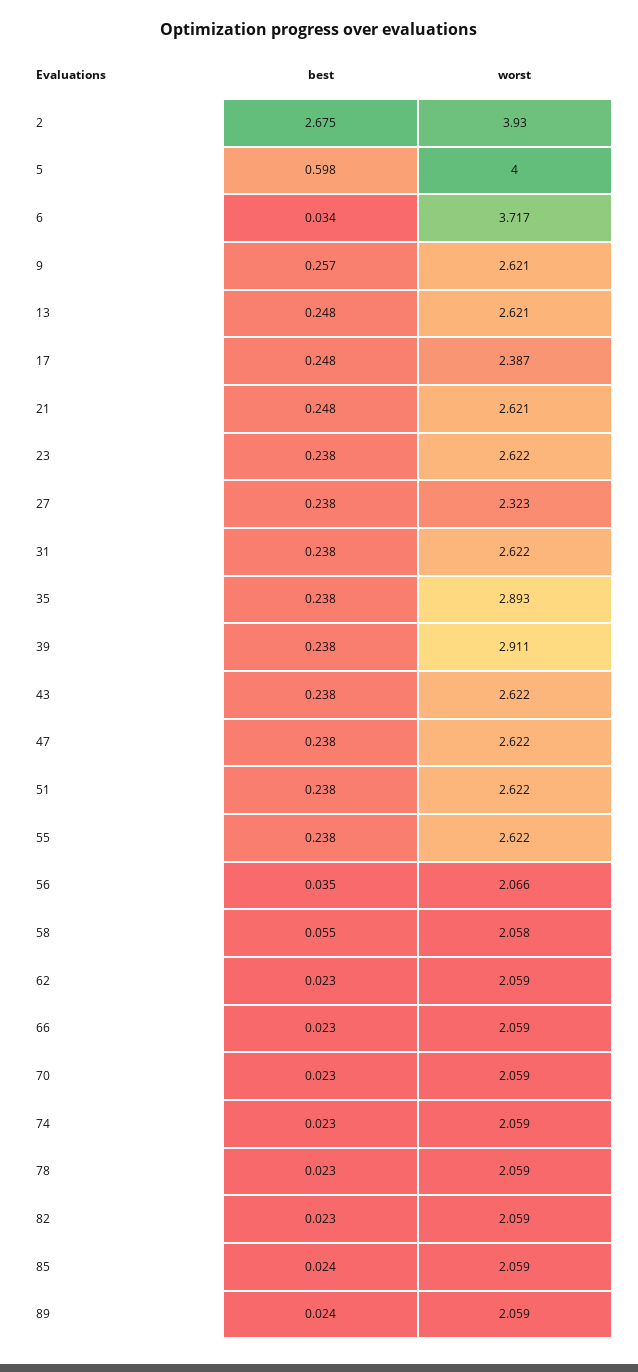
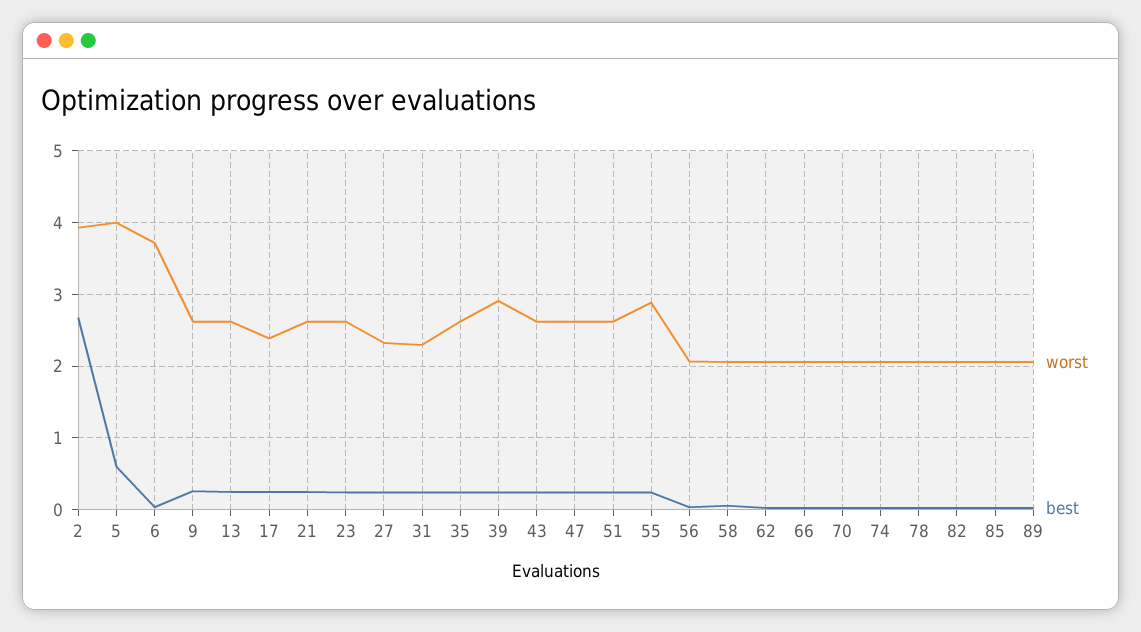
  {
    "best": {
      "2": 2.675,
      "5": 0.598,
      "6": 0.034,
      "9": 0.257,
      "13": 0.248,
      "17": 0.248,
      "21": 0.248,
      "23": 0.238,
      "27": 0.238,
      "31": 0.238,
      "35": 0.238,
      "39": 0.238,
      "43": 0.238,
      "47": 0.238,
      "51": 0.238,
      "55": 0.238,
      "56": 0.035,
      "58": 0.055,
      "62": 0.023,
      "66": 0.023,
      "70": 0.023,
      "74": 0.023,
      "78": 0.023,
      "82": 0.023,
      "85": 0.024,
      "89": 0.024
    },
    "worst": {
      "2": 3.93,
      "5": 4,
      "6": 3.717,
      "9": 2.621,
      "13": 2.621,
      "17": 2.387,
      "21": 2.621,
      "23": 2.622,
      "27": 2.323,
-     "31": 2.622,
+     "31": 2.3,
-     "35": 2.893,
+     "35": 2.6,
      "39": 2.911,
      "43": 2.622,
      "47": 2.622,
      "51": 2.622,
-     "55": 2.622,
+     "55": 2.9,
      "56": 2.066,
      "58": 2.058,
      "62": 2.059,
      "66": 2.059,
      "70": 2.059,
      "74": 2.059,
      "78": 2.059,
      "82": 2.059,
      "85": 2.059,
      "89": 2.059
    }
  }

